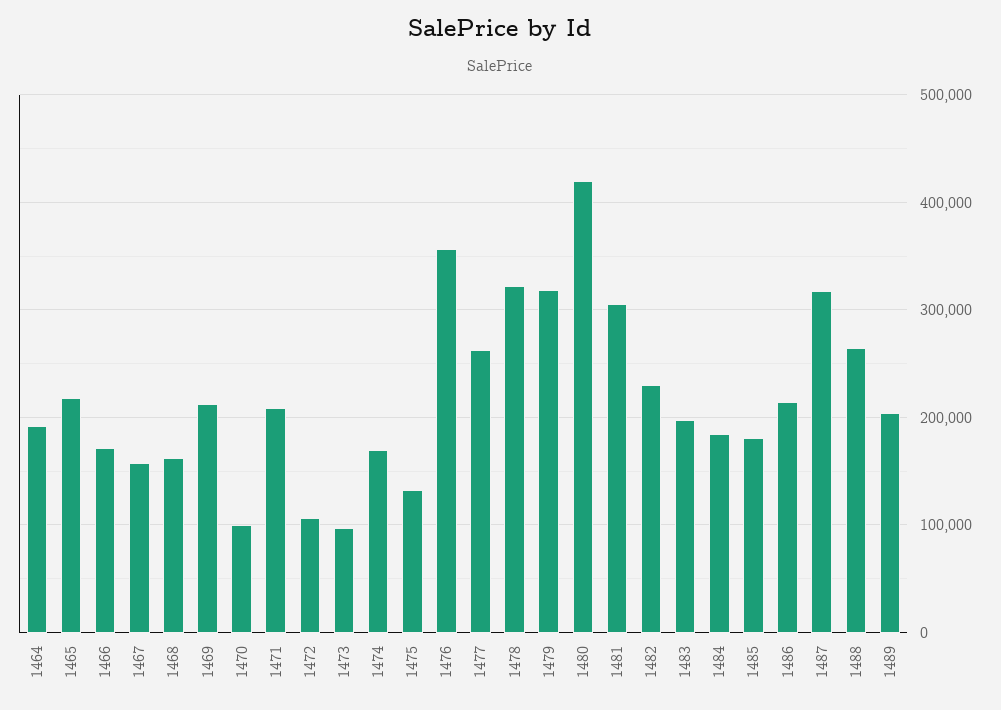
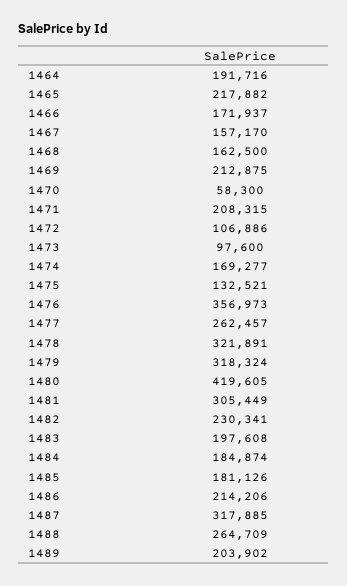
  {
    "1464": 191716,
    "1465": 217882,
    "1466": 171937,
    "1467": 157170,
    "1468": 162500,
    "1469": 212875,
-   "1470": 100000,
+   "1470": 58300,
    "1471": 208315,
    "1472": 106886,
    "1473": 97600,
    "1474": 169277,
    "1475": 132521,
    "1476": 356973,
    "1477": 262457,
    "1478": 321891,
    "1479": 318324,
    "1480": 419605,
    "1481": 305449,
    "1482": 230341,
    "1483": 197608,
    "1484": 184874,
    "1485": 181126,
    "1486": 214206,
    "1487": 317885,
    "1488": 264709,
    "1489": 203902
  }

